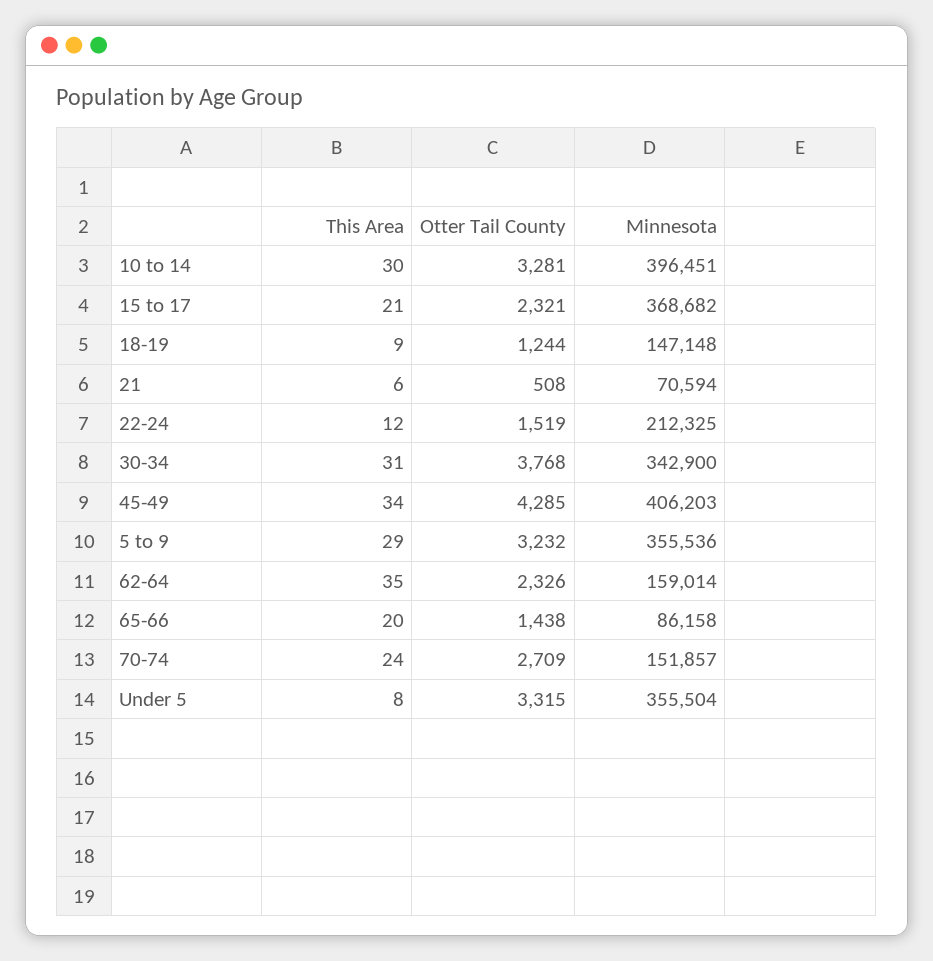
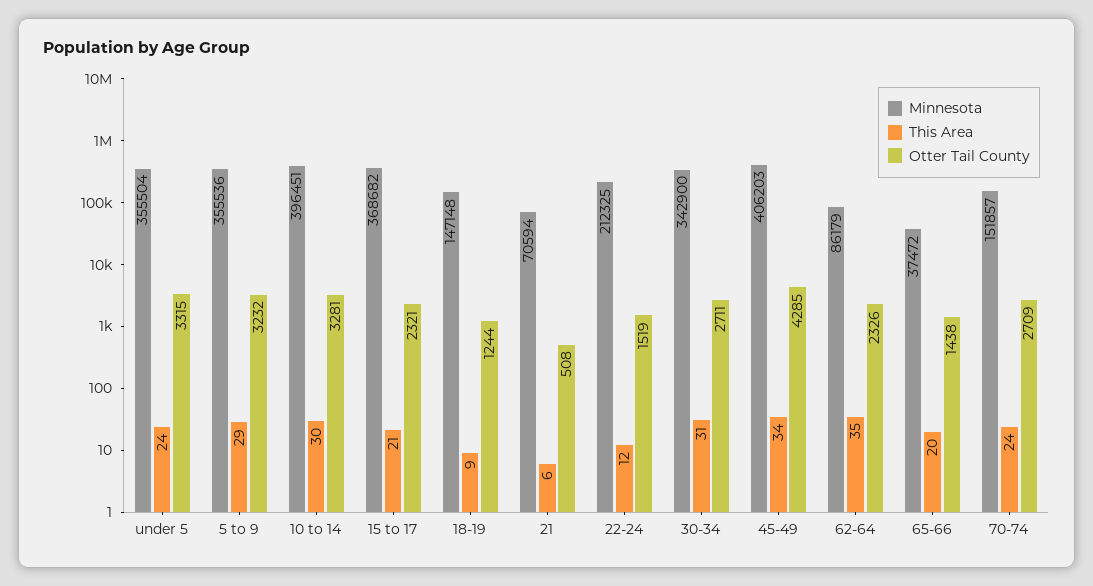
  {
    "This Area": {
      "10 to 14": 30,
      "15 to 17": 21,
      "18-19": 9,
      "21": 6,
      "22-24": 12,
      "30-34": 31,
      "45-49": 34,
      "5 to 9": 29,
      "62-64": 35,
      "65-66": 20,
      "70-74": 24,
-     "Under 5": 8
+     "Under 5": 24
    },
    "Otter Tail County": {
      "10 to 14": 3281,
      "15 to 17": 2321,
      "18-19": 1244,
      "21": 508,
      "22-24": 1519,
-     "30-34": 3768,
+     "30-34": 2711,
      "45-49": 4285,
      "5 to 9": 3232,
      "62-64": 2326,
      "65-66": 1438,
      "70-74": 2709,
      "Under 5": 3315
    },
    "Minnesota": {
      "10 to 14": 396451,
      "15 to 17": 368682,
      "18-19": 147148,
      "21": 70594,
      "22-24": 212325,
      "30-34": 342900,
      "45-49": 406203,
      "5 to 9": 355536,
-     "62-64": 159014,
+     "62-64": 86179,
-     "65-66": 86158,
+     "65-66": 37472,
      "70-74": 151857,
      "Under 5": 355504
    }
  }

